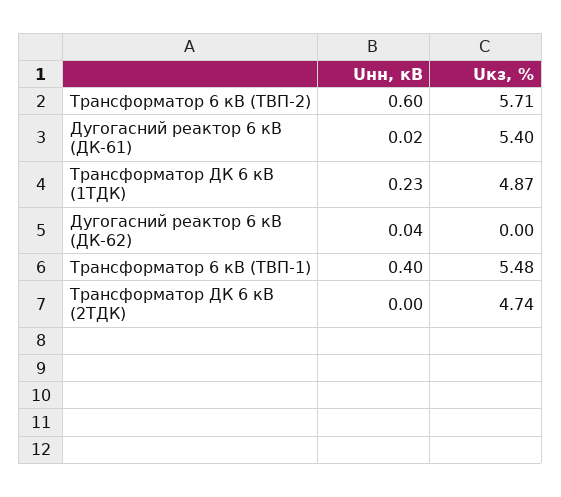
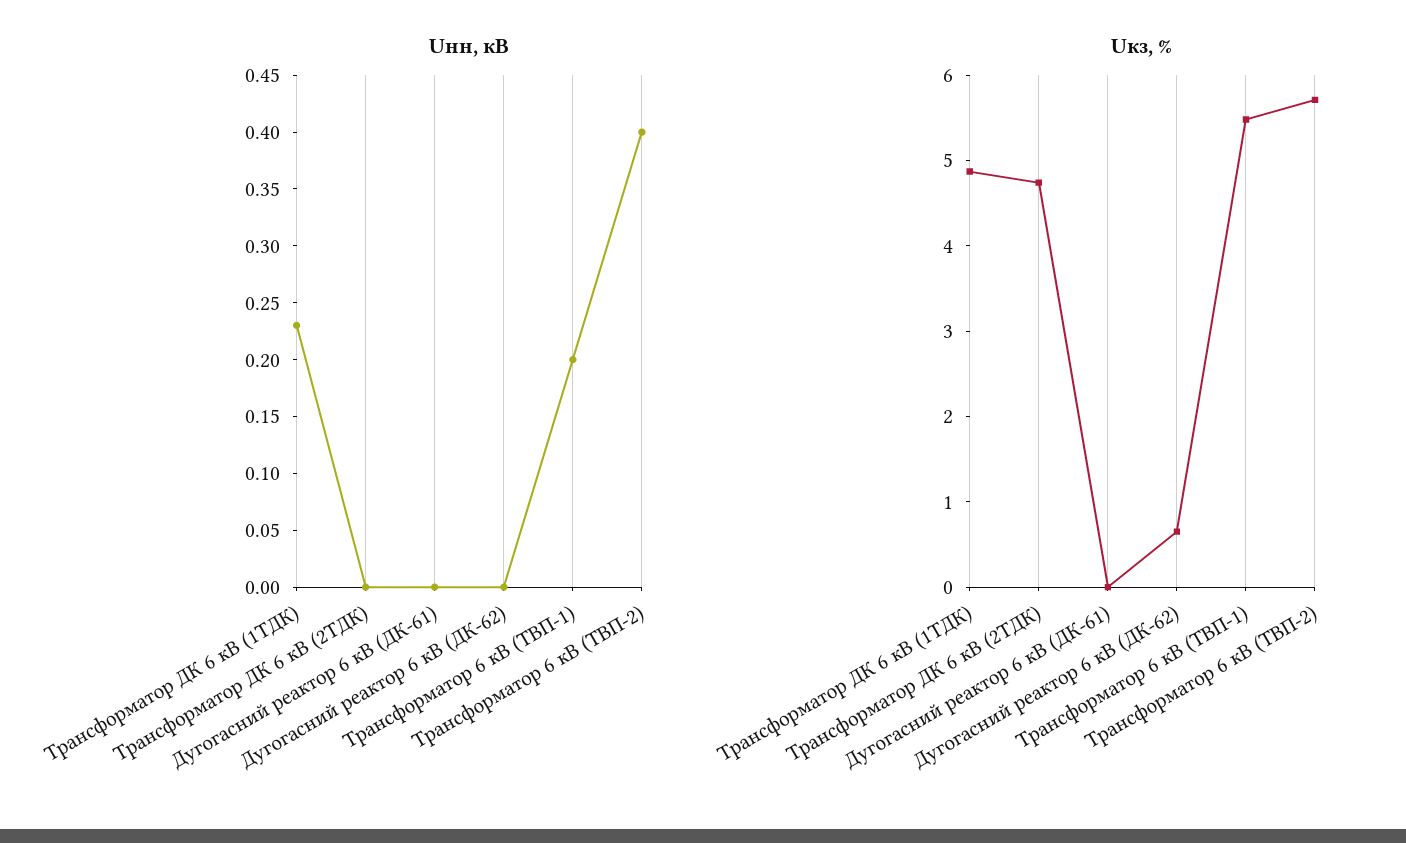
  {
    "Uнн, кВ": {
-     "Трансформатор 6 кВ (ТВП-2)": 0.6,
+     "Трансформатор 6 кВ (ТВП-2)": 0.4,
-     "Дугогасний реактор 6 кВ (ДК-61)": 0.02,
+     "Дугогасний реактор 6 кВ (ДК-61)": 0,
      "Трансформатор ДК 6 кВ (1ТДК)": 0.23,
-     "Дугогасний реактор 6 кВ (ДК-62)": 0.04,
+     "Дугогасний реактор 6 кВ (ДК-62)": 0,
-     "Трансформатор 6 кВ (ТВП-1)": 0.4,
+     "Трансформатор 6 кВ (ТВП-1)": 0.2,
      "Трансформатор ДК 6 кВ (2ТДК)": 0
    },
    "Uкз, %": {
      "Трансформатор 6 кВ (ТВП-2)": 5.71,
-     "Дугогасний реактор 6 кВ (ДК-61)": 5.4,
+     "Дугогасний реактор 6 кВ (ДК-61)": 0,
      "Трансформатор ДК 6 кВ (1ТДК)": 4.87,
-     "Дугогасний реактор 6 кВ (ДК-62)": 0,
+     "Дугогасний реактор 6 кВ (ДК-62)": 0.6,
      "Трансформатор 6 кВ (ТВП-1)": 5.48,
      "Трансформатор ДК 6 кВ (2ТДК)": 4.74
    }
  }

